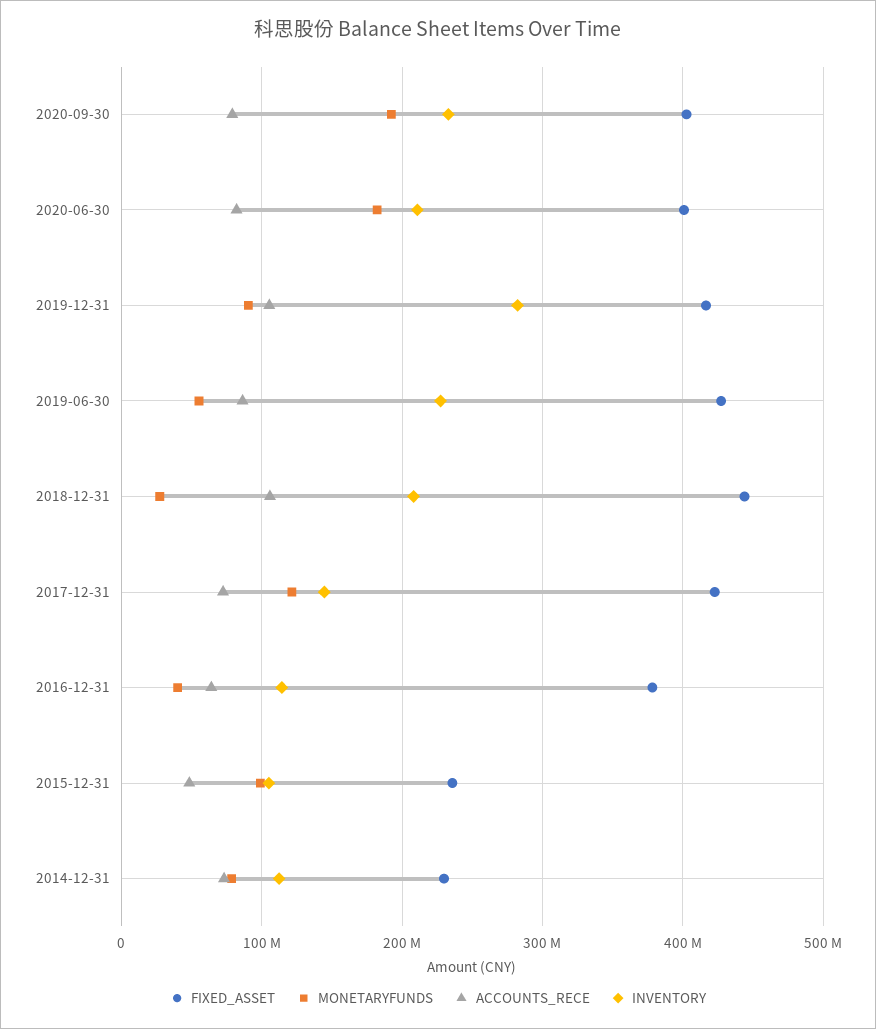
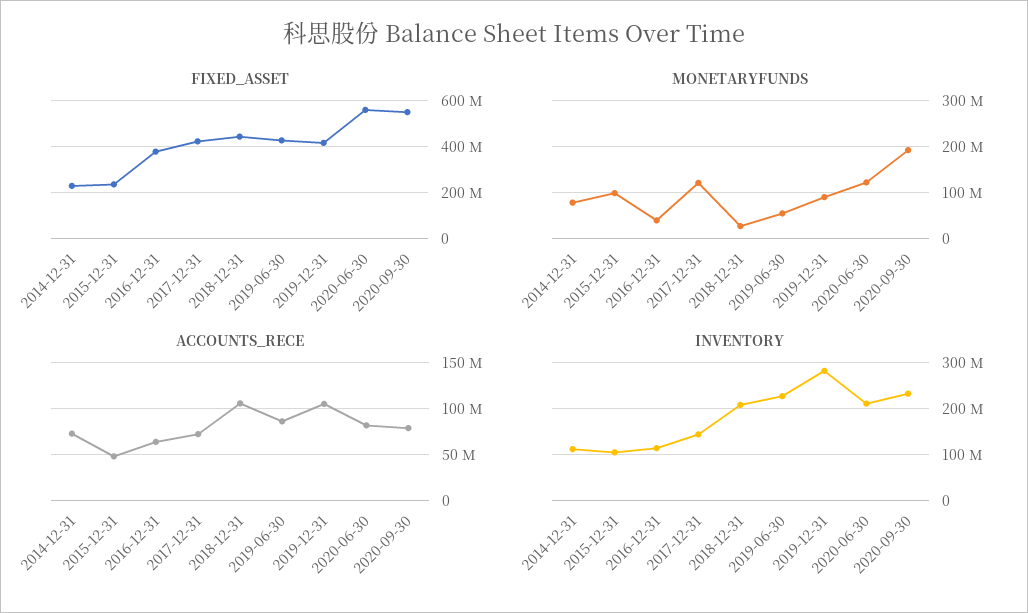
  {
    "FIXED_ASSET": {
-     "2020-09-30": 400000000,
+     "2020-09-30": 550000000,
-     "2020-06-30": 400000000,
+     "2020-06-30": 550000000,
      "2019-12-31": 420000000,
      "2019-06-30": 430000000,
      "2018-12-31": 440000000,
      "2017-12-31": 420000000,
      "2016-12-31": 380000000,
      "2015-12-31": 240000000,
      "2014-12-31": 230000000
    },
    "MONETARYFUNDS": {
      "2020-09-30": 190000000,
-     "2020-06-30": 180000000,
+     "2020-06-30": 120000000,
      "2019-12-31": 90000000,
      "2019-06-30": 60000000,
      "2018-12-31": 30000000,
      "2017-12-31": 120000000,
      "2016-12-31": 40000000,
      "2015-12-31": 100000000,
      "2014-12-31": 80000000
    },
    "ACCOUNTS_RECE": {
      "2020-09-30": 80000000,
      "2020-06-30": 80000000,
      "2019-12-31": 110000000,
      "2019-06-30": 90000000,
      "2018-12-31": 110000000,
      "2017-12-31": 70000000,
      "2016-12-31": 60000000,
      "2015-12-31": 50000000,
      "2014-12-31": 70000000
    },
    "INVENTORY": {
      "2020-09-30": 230000000,
      "2020-06-30": 210000000,
      "2019-12-31": 280000000,
      "2019-06-30": 230000000,
      "2018-12-31": 210000000,
      "2017-12-31": 140000000,
      "2016-12-31": 110000000,
      "2015-12-31": 110000000,
      "2014-12-31": 110000000
    }
  }

